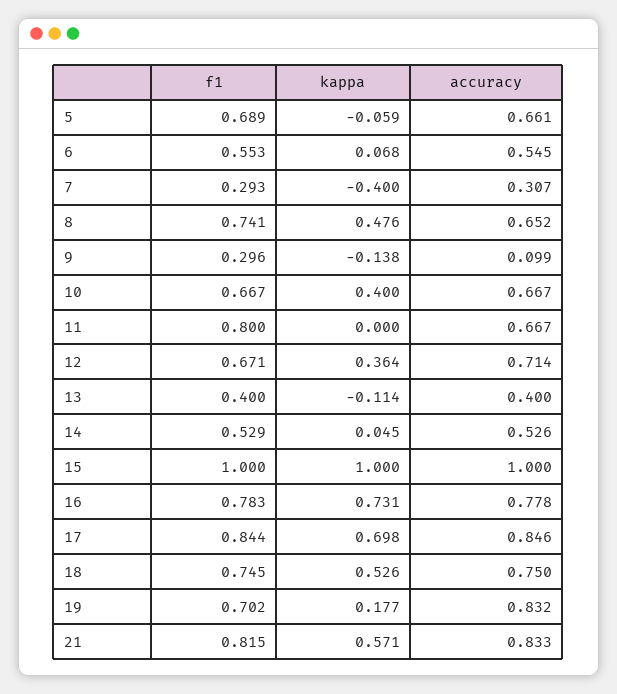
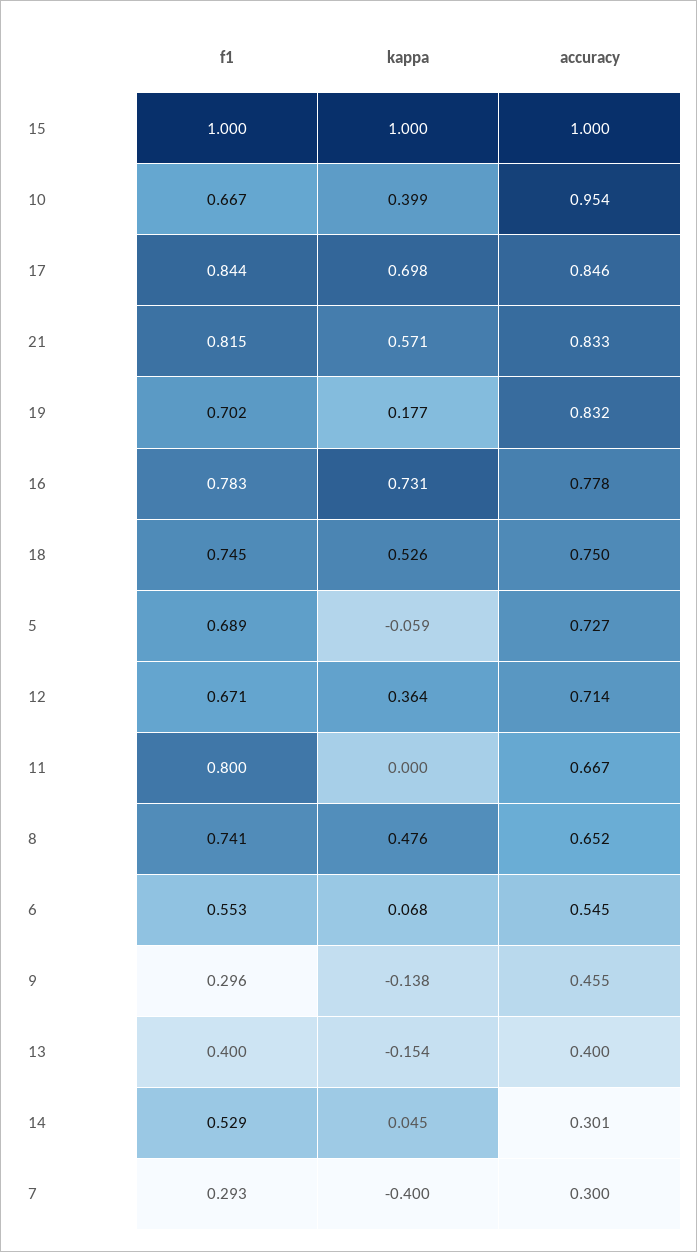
  {
    "f1": {
      "5": 0.689,
      "6": 0.553,
      "7": 0.293,
      "8": 0.741,
      "9": 0.296,
      "10": 0.667,
      "11": 0.8,
      "12": 0.671,
      "13": 0.4,
      "14": 0.529,
      "15": 1,
      "16": 0.783,
      "17": 0.844,
      "18": 0.745,
      "19": 0.702,
      "21": 0.815
    },
    "kappa": {
      "5": -0.059,
      "6": 0.068,
      "7": -0.4,
      "8": 0.476,
      "9": -0.138,
-     "10": 0.4,
+     "10": 0.399,
      "11": 0,
      "12": 0.364,
-     "13": -0.114,
+     "13": -0.154,
      "14": 0.045,
      "15": 1,
      "16": 0.731,
      "17": 0.698,
      "18": 0.526,
      "19": 0.177,
      "21": 0.571
    },
    "accuracy": {
-     "5": 0.661,
+     "5": 0.727,
      "6": 0.545,
-     "7": 0.307,
+     "7": 0.3,
      "8": 0.652,
-     "9": 0.099,
+     "9": 0.455,
-     "10": 0.667,
+     "10": 0.954,
      "11": 0.667,
      "12": 0.714,
      "13": 0.4,
-     "14": 0.526,
+     "14": 0.301,
      "15": 1,
      "16": 0.778,
      "17": 0.846,
      "18": 0.75,
      "19": 0.832,
      "21": 0.833
    }
  }

